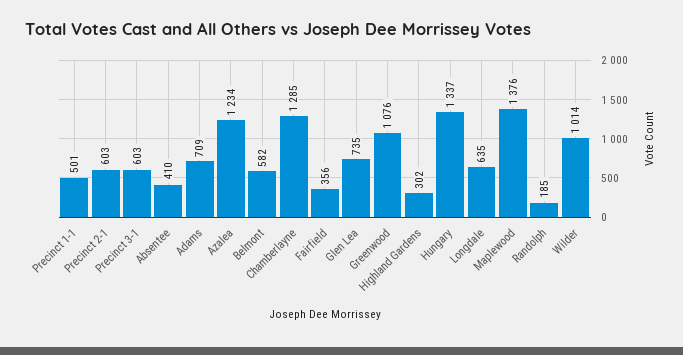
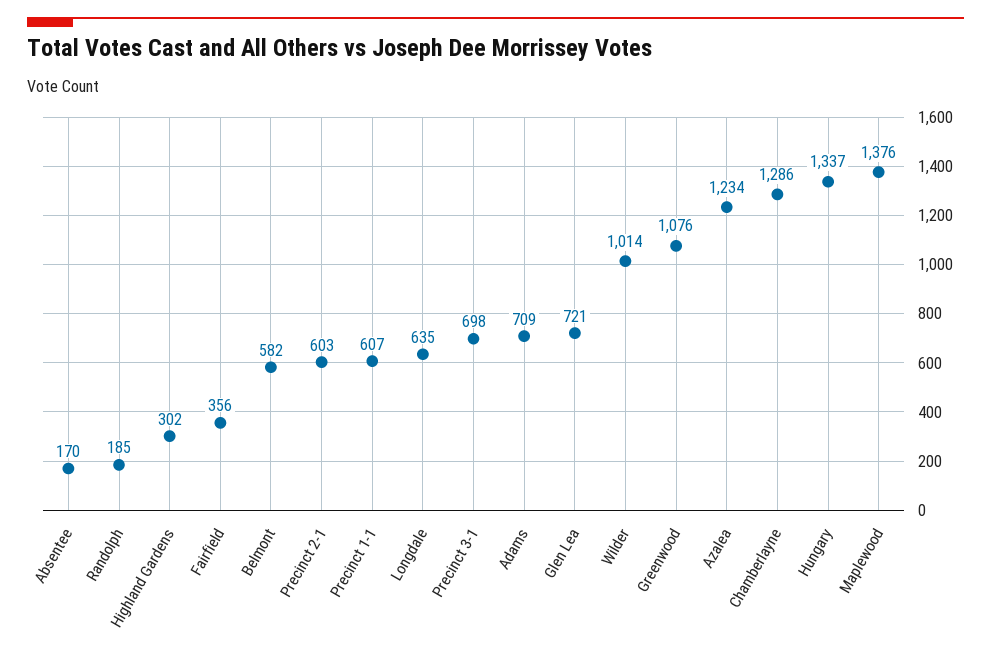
  {
-   "Precinct 1-1": 501,
+   "Precinct 1-1": 607,
    "Precinct 2-1": 603,
-   "Precinct 3-1": 603,
+   "Precinct 3-1": 698,
-   "Absentee": 410,
+   "Absentee": 170,
    "Adams": 709,
    "Azalea": 1234,
    "Belmont": 582,
-   "Chamberlayne": 1285,
+   "Chamberlayne": 1286,
    "Fairfield": 356,
-   "Glen Lea": 735,
+   "Glen Lea": 721,
    "Greenwood": 1076,
    "Highland Gardens": 302,
    "Hungary": 1337,
    "Longdale": 635,
    "Maplewood": 1376,
    "Randolph": 185,
    "Wilder": 1014
  }

